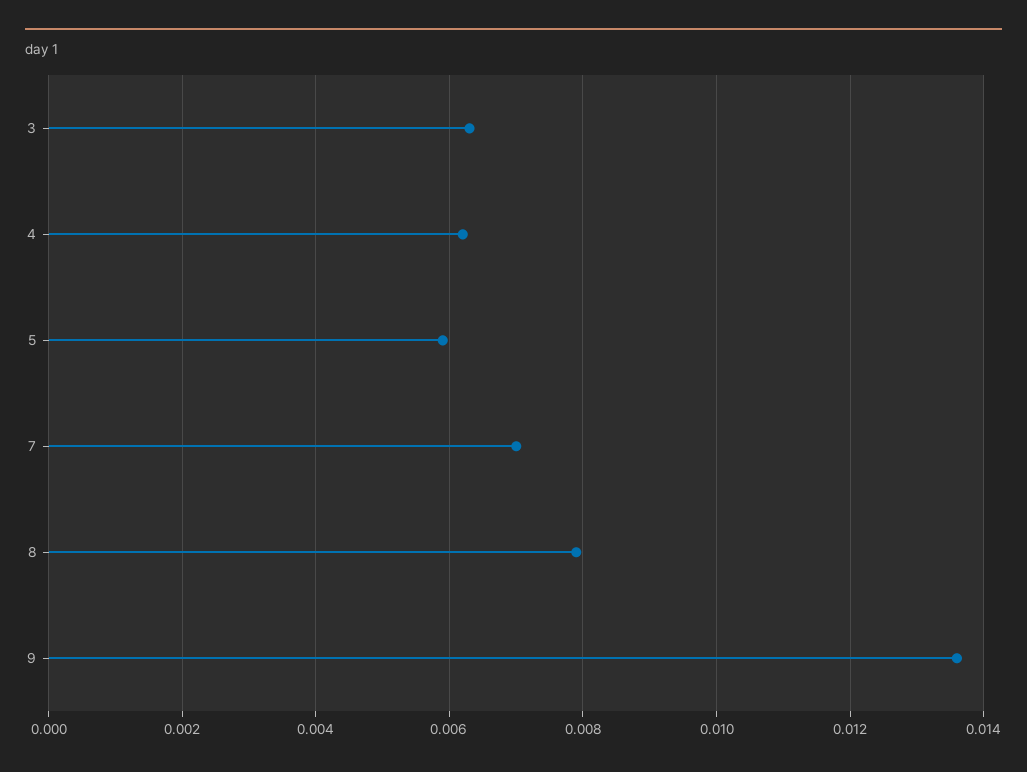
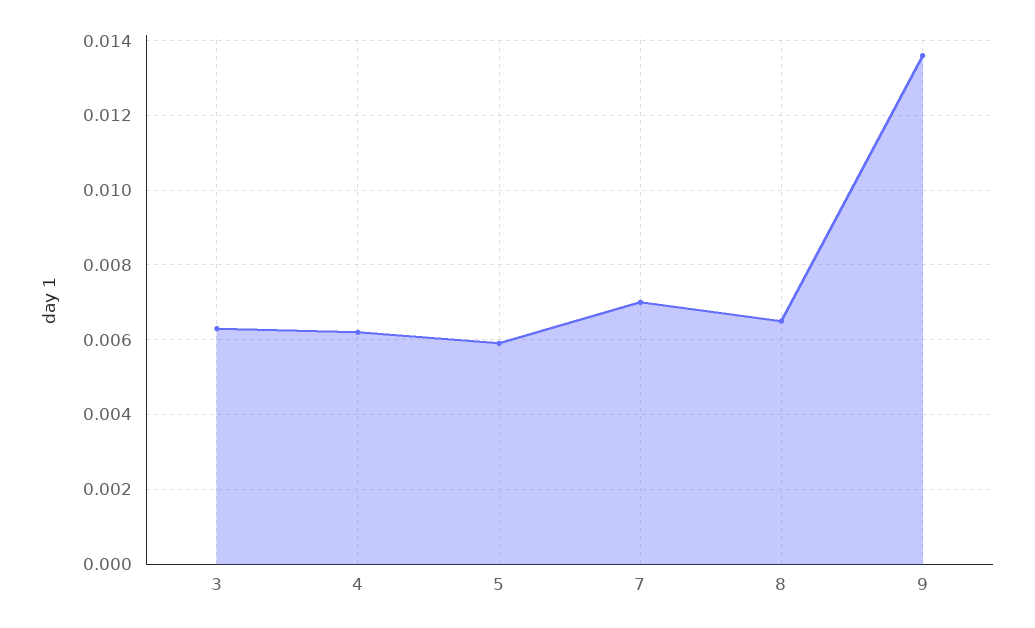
  {
    "3": 0.0065,
    "4": 0.006,
    "5": 0.006,
    "7": 0.007,
-   "8": 0.008,
+   "8": 0.0065,
    "9": 0.0135
  }

